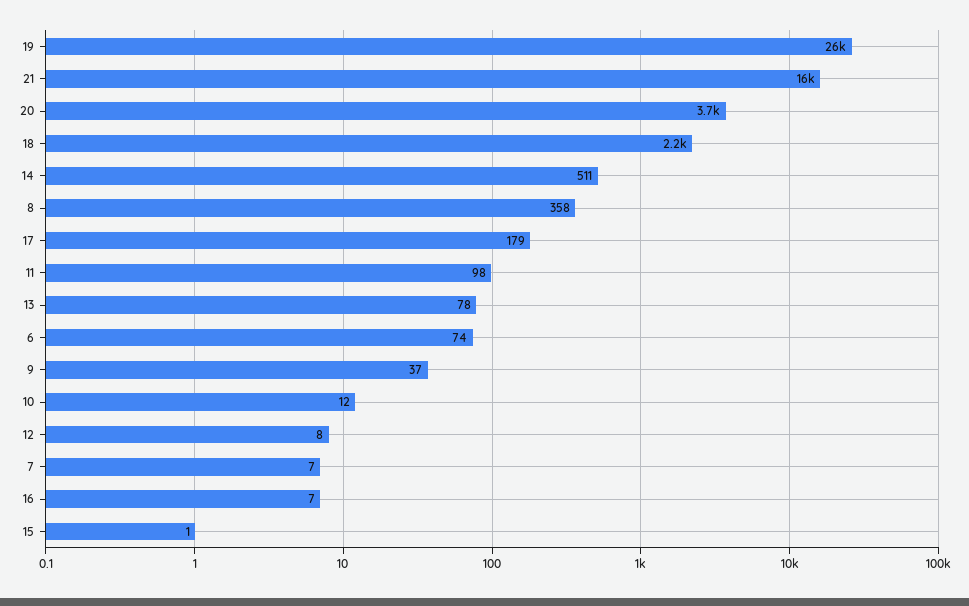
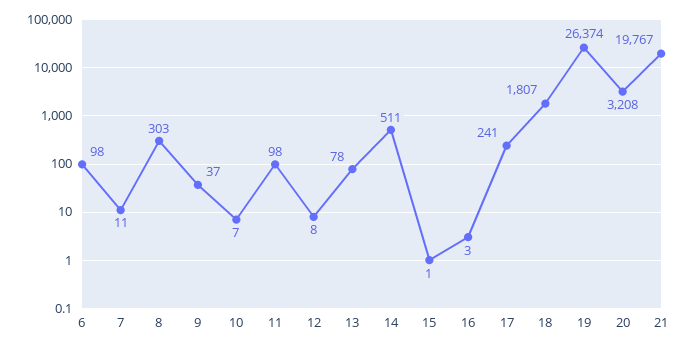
  {
    "19": 26374,
-   "21": 16000,
+   "21": 19767,
-   "20": 3700,
+   "20": 3208,
-   "18": 2200,
+   "18": 1807,
    "14": 511,
-   "8": 358,
+   "8": 303,
-   "17": 179,
+   "17": 241,
    "11": 98,
    "13": 78,
-   "6": 74,
+   "6": 98,
    "9": 37,
-   "10": 12,
+   "10": 7,
    "12": 8,
-   "7": 7,
+   "7": 11,
-   "16": 7,
+   "16": 3,
    "15": 1
  }

